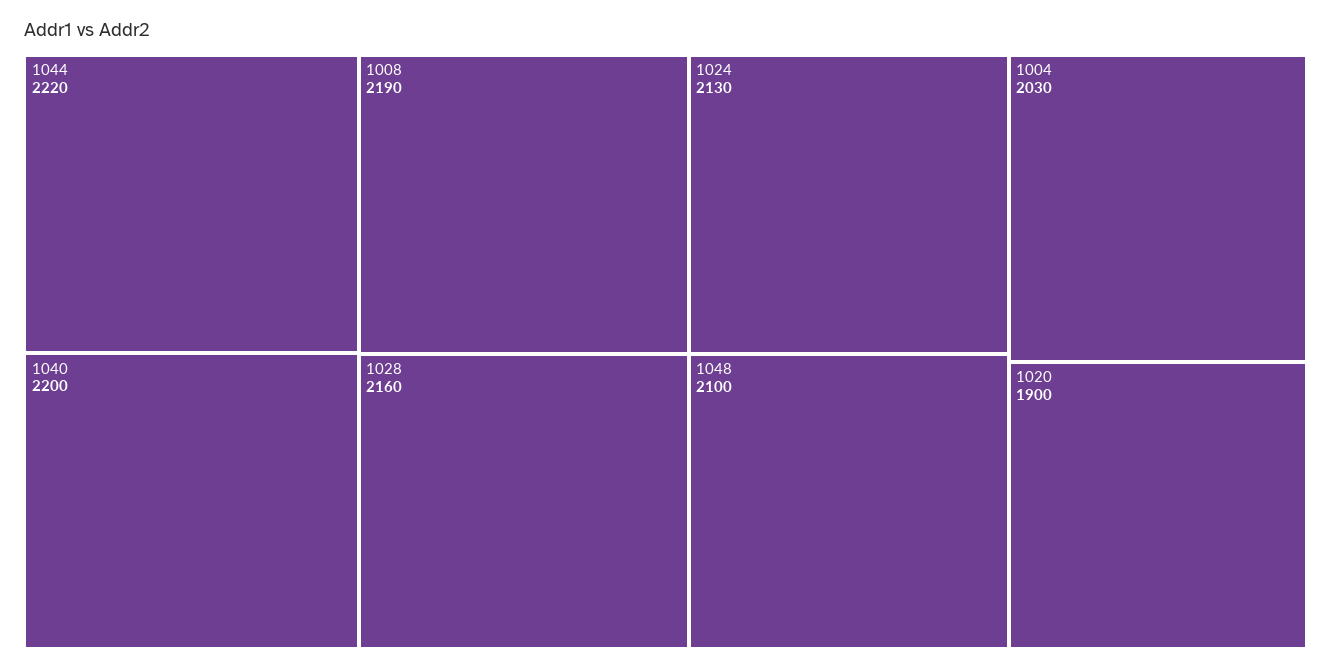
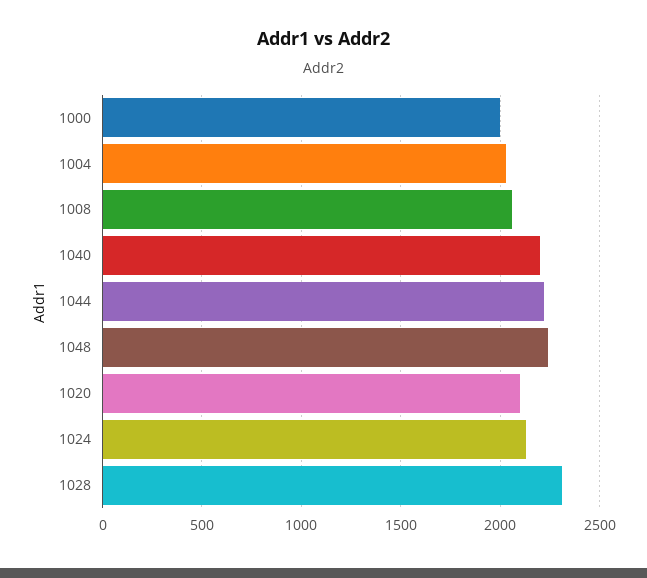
  {
    "1044": 2220,
    "1040": 2200,
-   "1008": 2190,
+   "1008": 2050,
-   "1028": 2160,
+   "1028": 2300,
    "1024": 2130,
-   "1048": 2100,
+   "1048": 2250,
    "1004": 2030,
-   "1020": 1900
+   "1020": 2100,
+   "1000": 2000
  }

